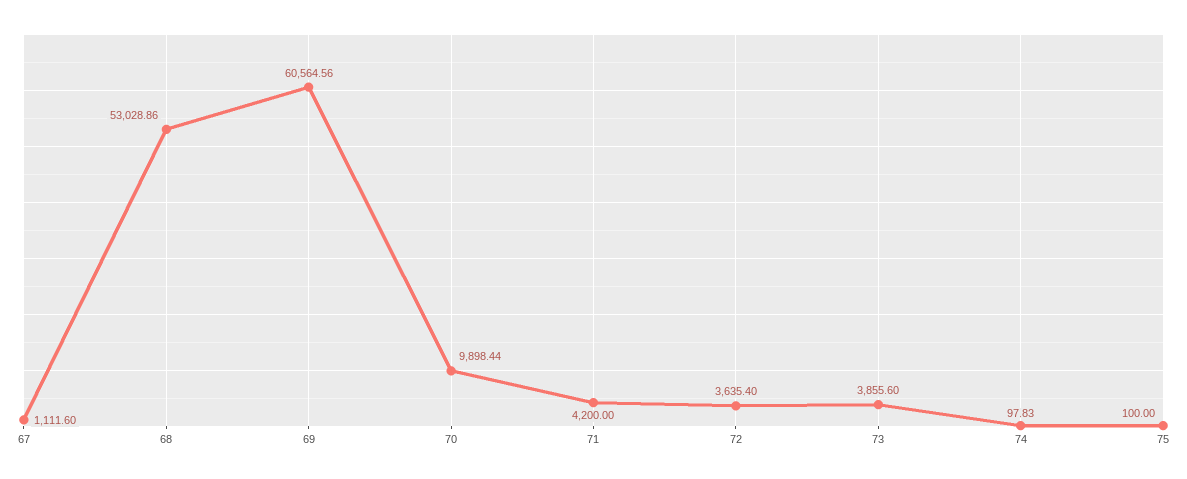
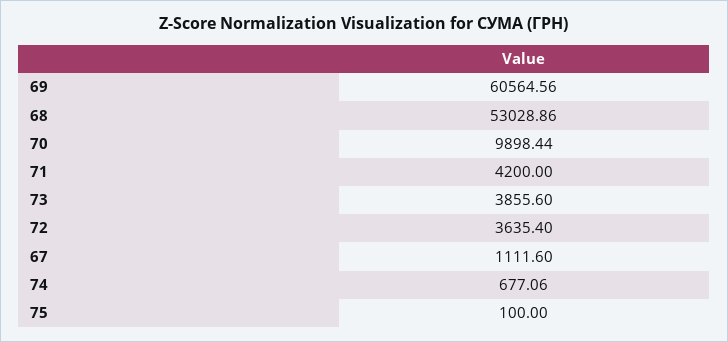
  {
    "67": 1111.6,
    "68": 53028.86,
    "69": 60564.56,
    "70": 9898.44,
    "71": 4200,
    "72": 3635.4,
    "73": 3855.6,
-   "74": 97.83,
+   "74": 677.06,
    "75": 100
  }

